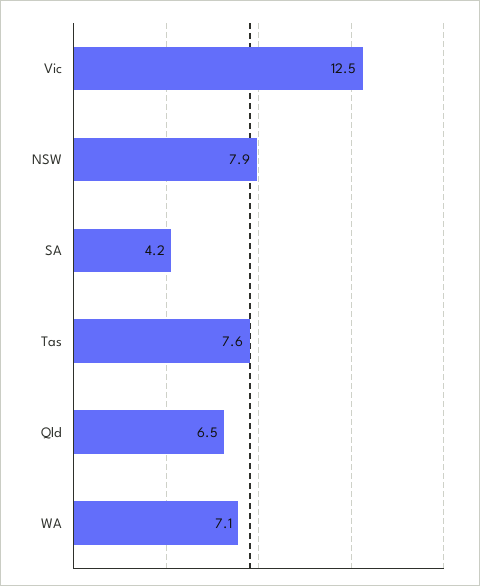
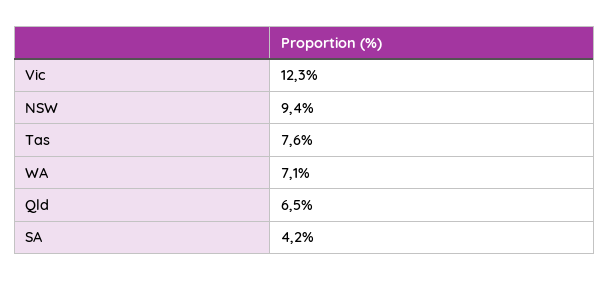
  {
-   "Vic": 12.5,
+   "Vic": 12.3,
-   "NSW": 7.9,
+   "NSW": 9.4,
    "SA": 4.2,
    "Tas": 7.6,
    "Qld": 6.5,
    "WA": 7.1
  }

